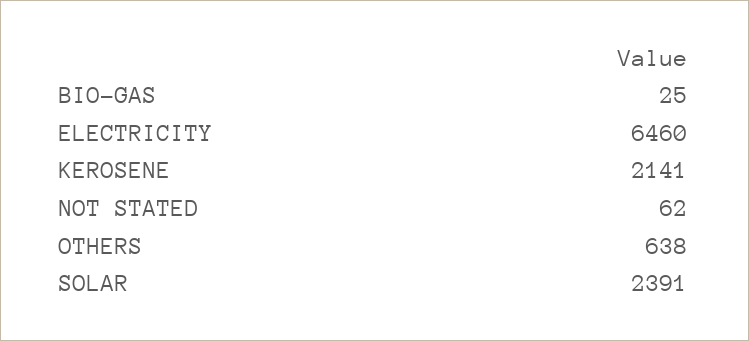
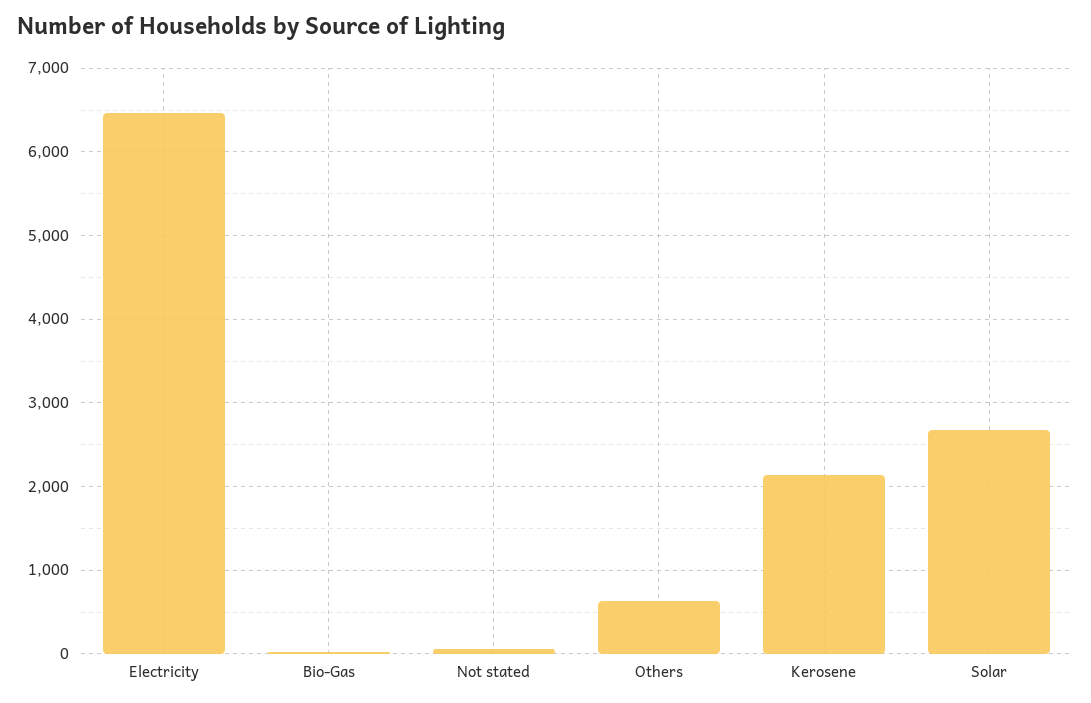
  {
    "BIO-GAS": 25,
    "ELECTRICITY": 6460,
    "KEROSENE": 2141,
    "NOT STATED": 62,
    "OTHERS": 638,
-   "SOLAR": 2391
+   "SOLAR": 2700
  }

